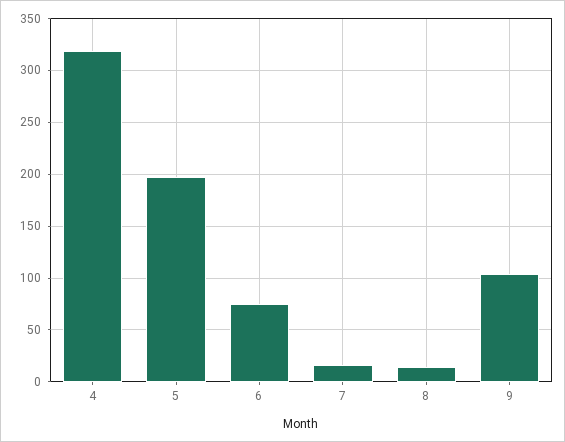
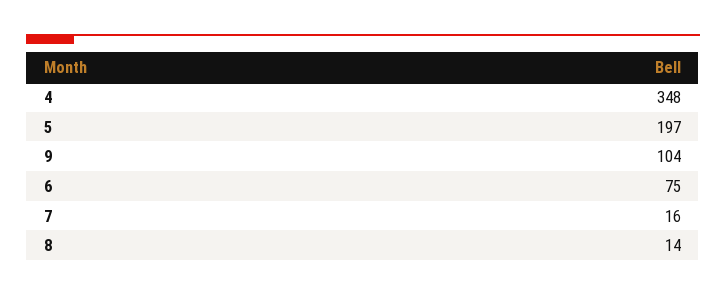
  {
-   "4": 320,
+   "4": 348,
    "5": 197,
    "6": 75,
    "7": 16,
    "8": 14,
    "9": 104
  }

